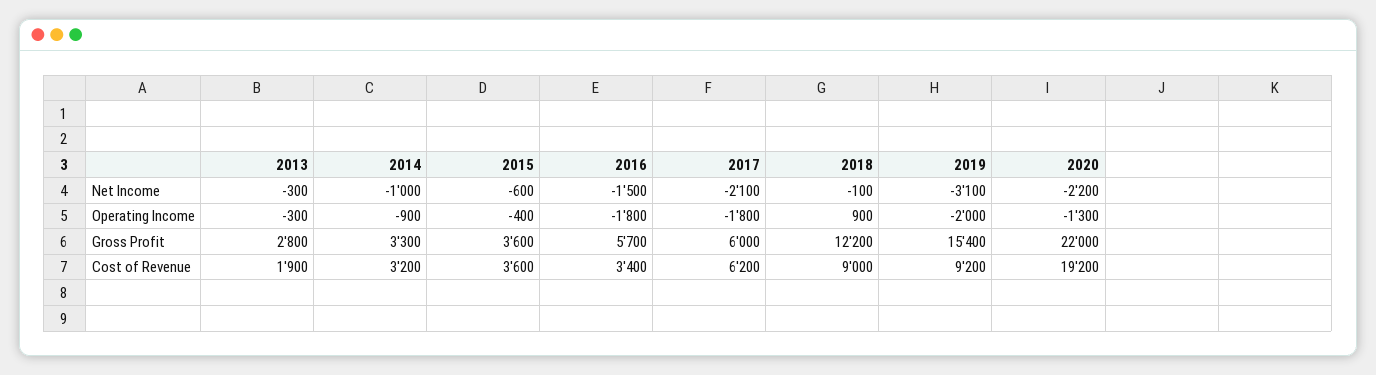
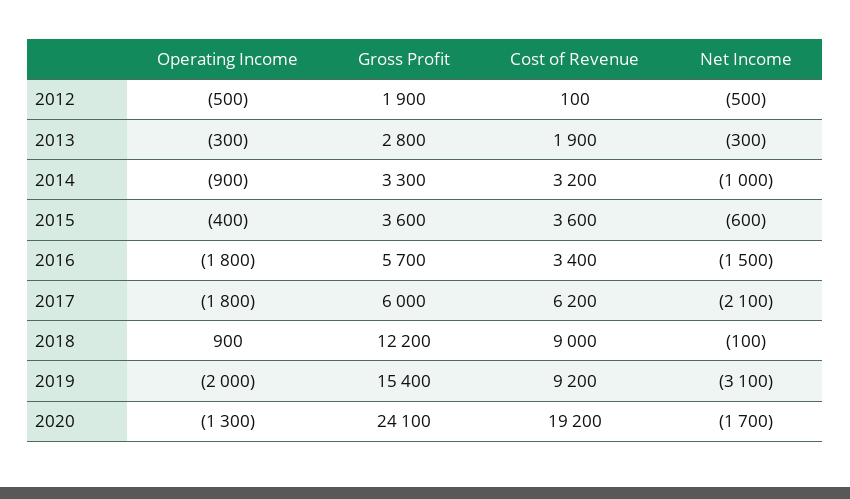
  {
    "2013": {
      "Net Income": -300,
      "Operating Income": -300,
      "Gross Profit": 2800,
      "Cost of Revenue": 1900
    },
    "2014": {
      "Net Income": -1000,
      "Operating Income": -900,
      "Gross Profit": 3300,
      "Cost of Revenue": 3200
    },
    "2015": {
      "Net Income": -600,
      "Operating Income": -400,
      "Gross Profit": 3600,
      "Cost of Revenue": 3600
    },
    "2016": {
      "Net Income": -1500,
      "Operating Income": -1800,
      "Gross Profit": 5700,
      "Cost of Revenue": 3400
    },
    "2017": {
      "Net Income": -2100,
      "Operating Income": -1800,
      "Gross Profit": 6000,
      "Cost of Revenue": 6200
    },
    "2018": {
      "Net Income": -100,
      "Operating Income": 900,
      "Gross Profit": 12200,
      "Cost of Revenue": 9000
    },
    "2019": {
      "Net Income": -3100,
      "Operating Income": -2000,
      "Gross Profit": 15400,
      "Cost of Revenue": 9200
    },
    "2020": {
-     "Net Income": -2200,
+     "Net Income": -1700,
      "Operating Income": -1300,
-     "Gross Profit": 22000,
+     "Gross Profit": 24100,
      "Cost of Revenue": 19200
-   }
+   },
+   "2012": {
+     "Operating Income": -500,
+     "Gross Profit": 1900,
+     "Cost of Revenue": 100,
+     "Net Income": -500
+   }
  }

